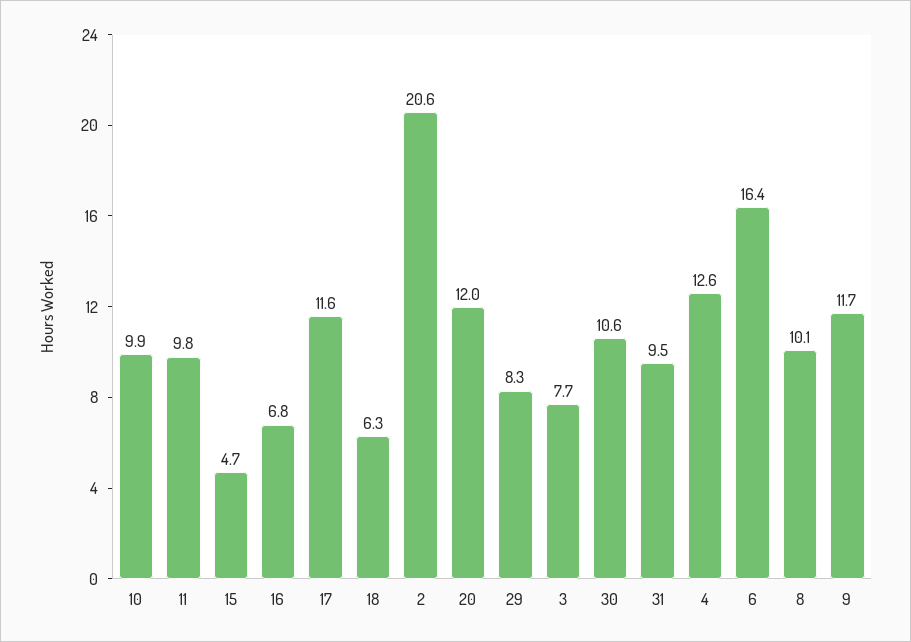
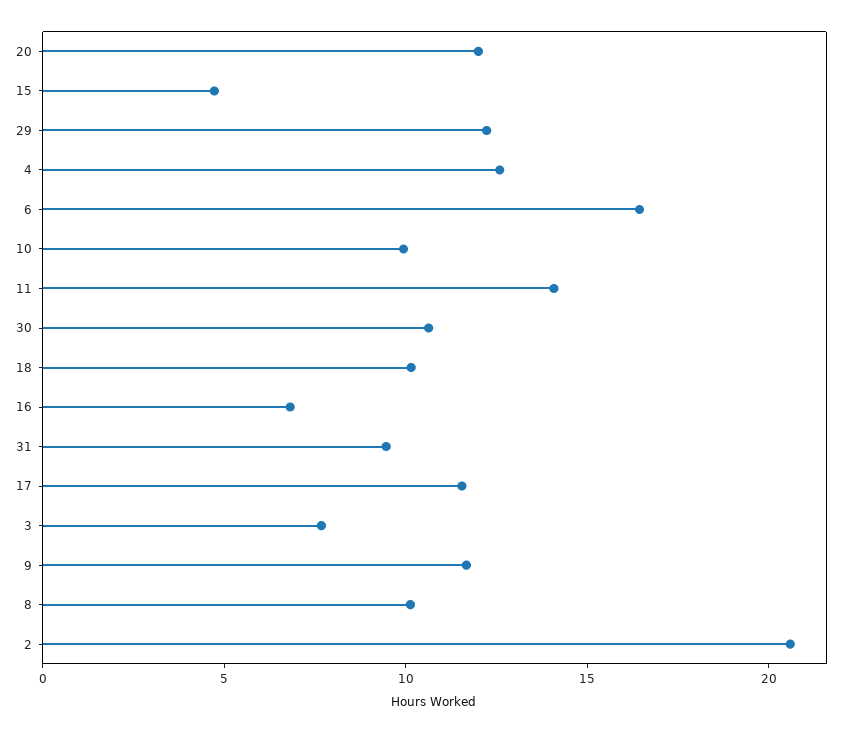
  {
    "10": 9.9,
-   "11": 9.8,
+   "11": 14,
    "15": 4.7,
    "16": 6.8,
    "17": 11.6,
-   "18": 6.3,
+   "18": 10,
    "2": 20.6,
    "20": 12,
-   "29": 8.3,
+   "29": 12,
    "3": 7.7,
    "30": 10.6,
    "31": 9.5,
    "4": 12.6,
    "6": 16.4,
    "8": 10.1,
    "9": 11.7
  }

